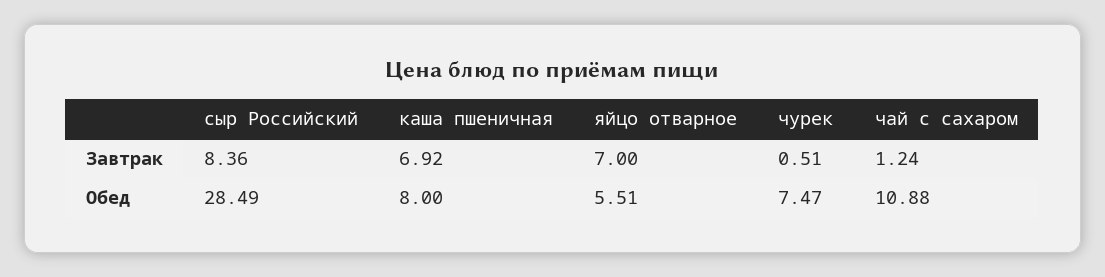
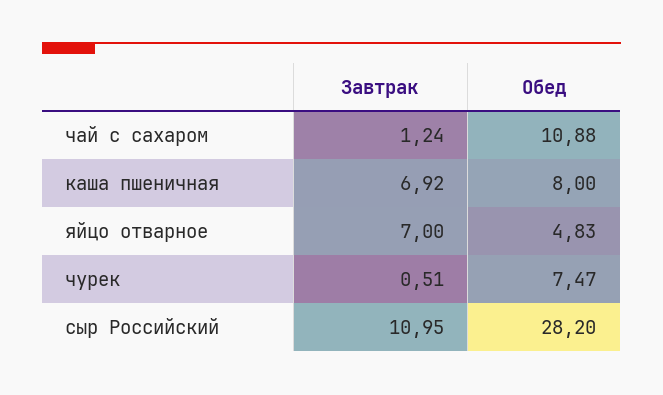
  {
    "сыр Российский": {
-     "Завтрак": 8.36,
+     "Завтрак": 10.95,
-     "Обед": 28.49
+     "Обед": 28.2
    },
    "каша пшеничная": {
      "Завтрак": 6.92,
      "Обед": 8
    },
    "яйцо отварное": {
      "Завтрак": 7,
-     "Обед": 5.51
+     "Обед": 4.83
    },
    "чурек": {
      "Завтрак": 0.51,
      "Обед": 7.47
    },
    "чай с сахаром": {
      "Завтрак": 1.24,
      "Обед": 10.88
    }
  }

